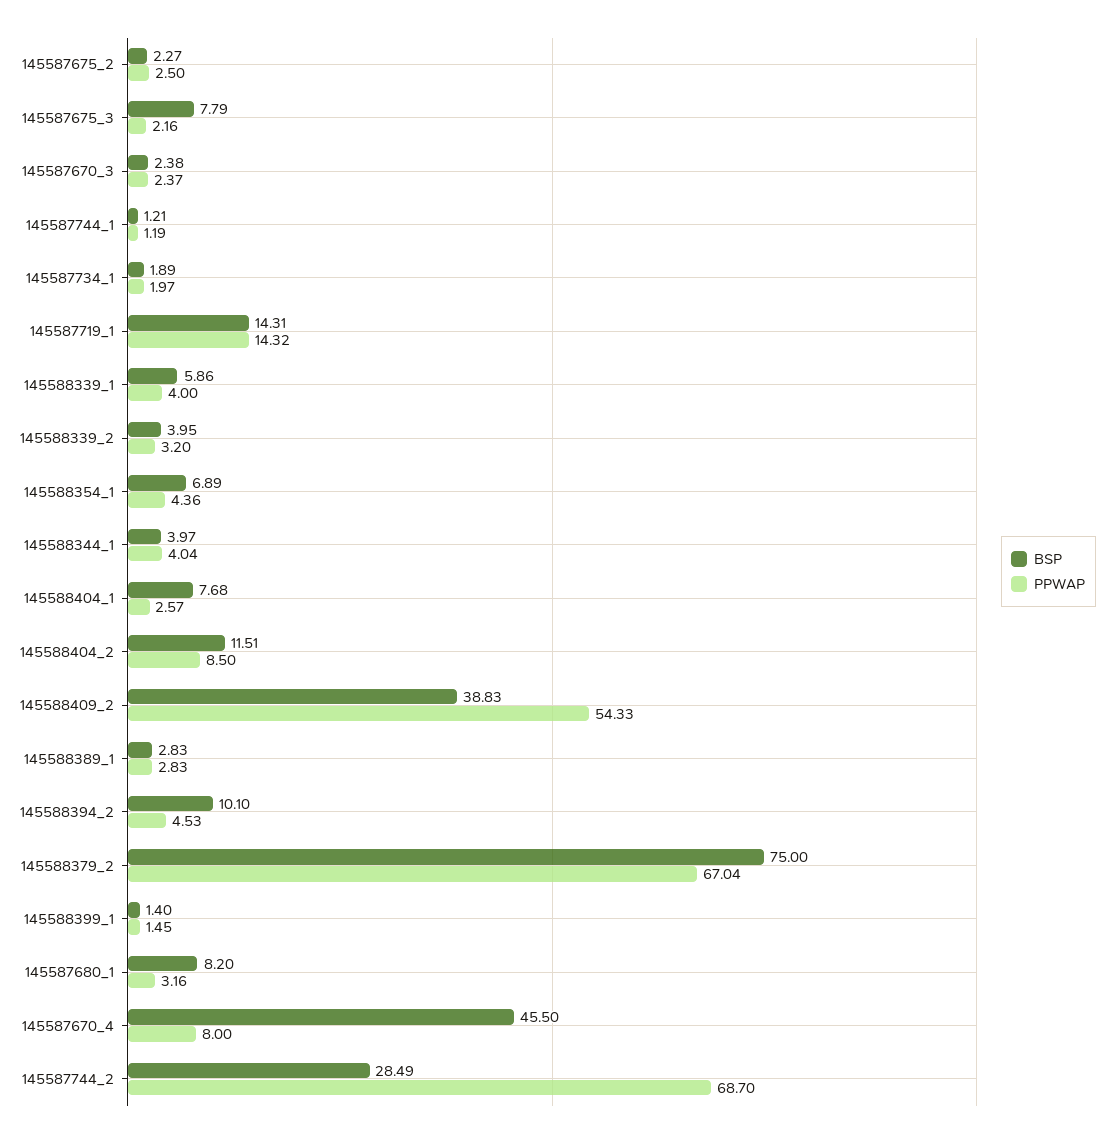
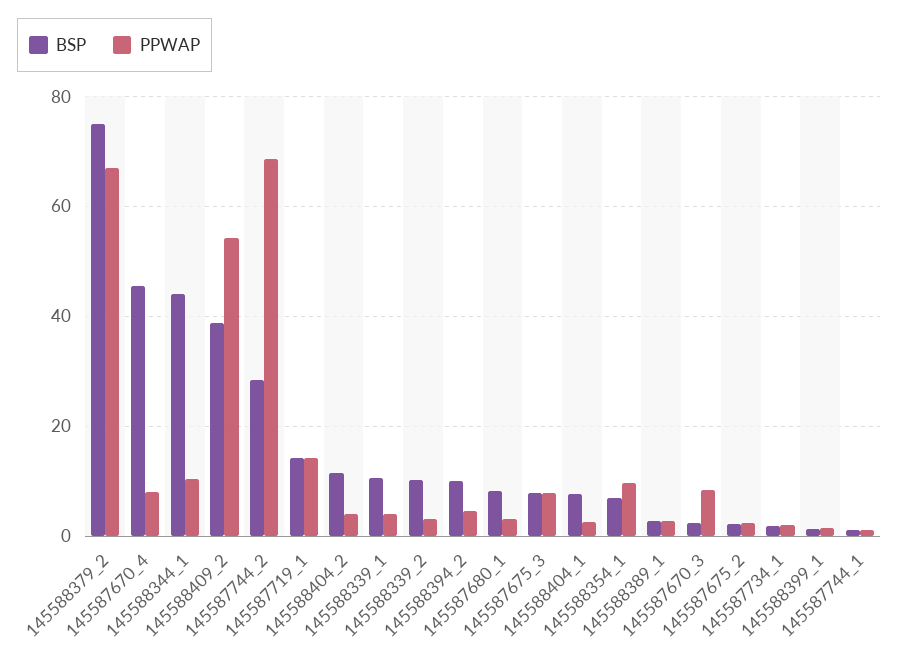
  {
    "BSP": {
      "145587675_2": 2.27,
      "145587675_3": 7.79,
      "145587670_3": 2.38,
      "145587744_1": 1.21,
      "145587734_1": 1.89,
      "145587719_1": 14.31,
-     "145588339_1": 5.86,
+     "145588339_1": 10,
-     "145588339_2": 3.95,
+     "145588339_2": 10,
      "145588354_1": 6.89,
-     "145588344_1": 3.97,
+     "145588344_1": 44,
      "145588404_1": 7.68,
      "145588404_2": 11.51,
      "145588409_2": 38.83,
      "145588389_1": 2.83,
      "145588394_2": 10.1,
      "145588379_2": 75,
      "145588399_1": 1.4,
      "145587680_1": 8.2,
      "145587670_4": 45.5,
      "145587744_2": 28.49
    },
    "PPWAP": {
      "145587675_2": 2.5,
-     "145587675_3": 2.16,
+     "145587675_3": 8,
-     "145587670_3": 2.37,
+     "145587670_3": 8,
      "145587744_1": 1.19,
      "145587734_1": 1.97,
      "145587719_1": 14.32,
      "145588339_1": 4,
      "145588339_2": 3.2,
-     "145588354_1": 4.36,
+     "145588354_1": 10,
-     "145588344_1": 4.04,
+     "145588344_1": 10,
      "145588404_1": 2.57,
-     "145588404_2": 8.5,
+     "145588404_2": 4,
      "145588409_2": 54.33,
      "145588389_1": 2.83,
      "145588394_2": 4.53,
      "145588379_2": 67.04,
      "145588399_1": 1.45,
      "145587680_1": 3.16,
      "145587670_4": 8,
      "145587744_2": 68.7
    }
  }

